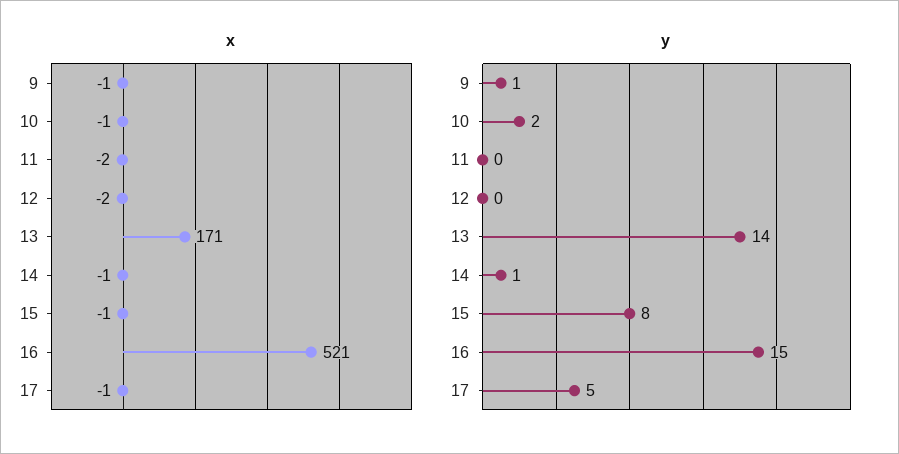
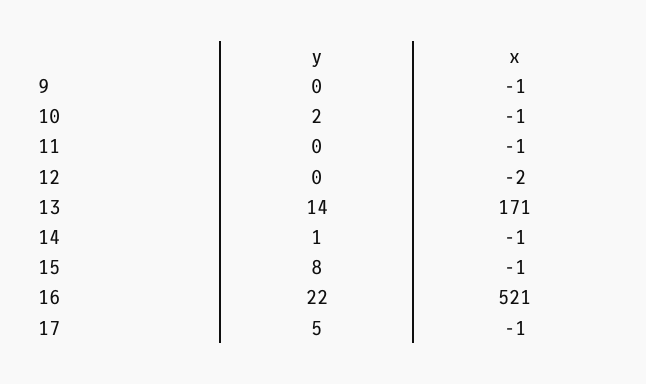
  {
    "x": {
      "9": -1,
      "10": -1,
-     "11": -2,
+     "11": -1,
      "12": -2,
      "13": 171,
      "14": -1,
      "15": -1,
      "16": 521,
      "17": -1
    },
    "y": {
-     "9": 1,
+     "9": 0,
      "10": 2,
      "11": 0,
      "12": 0,
      "13": 14,
      "14": 1,
      "15": 8,
-     "16": 15,
+     "16": 22,
      "17": 5
    }
  }

